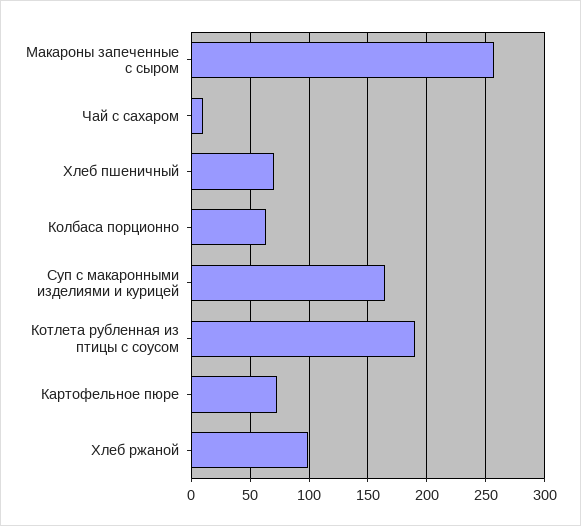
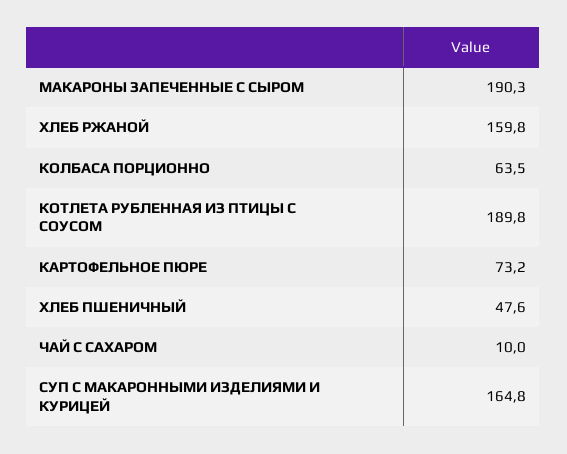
  {
-   "Макароны запеченные с сыром": 260,
+   "Макароны запеченные с сыром": 190.3,
    "Чай с сахаром": 10,
-   "Хлеб пшеничный": 70,
+   "Хлеб пшеничный": 47.6,
    "Колбаса порционно": 63.5,
    "Суп с макаронными изделиями и курицей": 164.8,
    "Котлета рубленная из птицы с соусом": 189.8,
    "Картофельное пюре": 73.2,
-   "Хлеб ржаной": 100
+   "Хлеб ржаной": 159.8
  }

